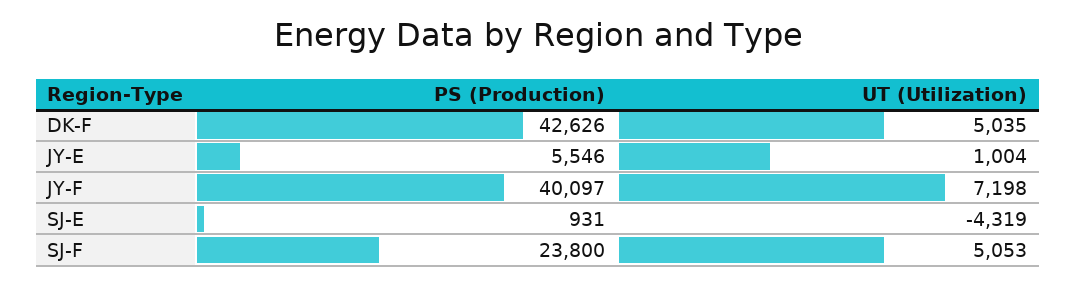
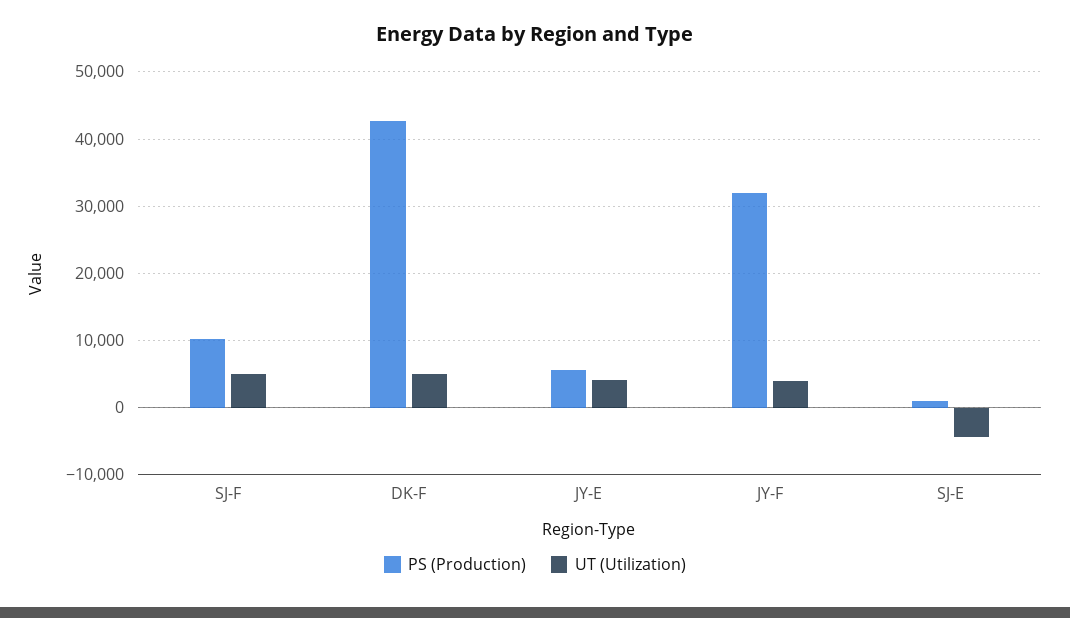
  {
    "PS (Production)": {
      "DK-F": 42626,
      "JY-E": 5546,
-     "JY-F": 40097,
+     "JY-F": 32000,
      "SJ-E": 931,
-     "SJ-F": 23800
+     "SJ-F": 10000
    },
    "UT (Utilization)": {
      "DK-F": 5035,
-     "JY-E": 1004,
+     "JY-E": 4000,
-     "JY-F": 7198,
+     "JY-F": 4000,
      "SJ-E": -4319,
      "SJ-F": 5053
    }
  }

